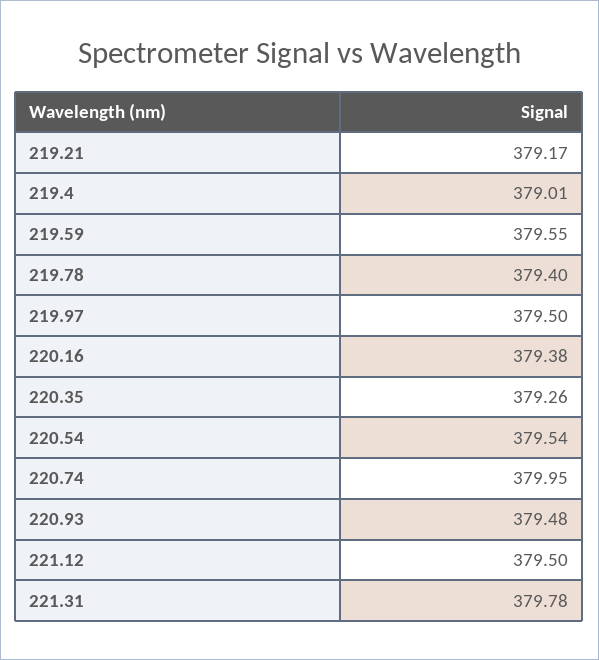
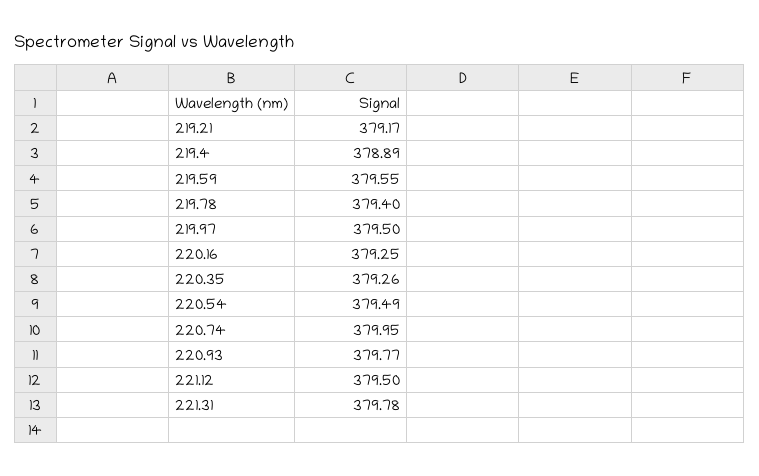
  {
    "219.21": 379.17,
-   "219.4": 379.01,
+   "219.4": 378.89,
    "219.59": 379.55,
    "219.78": 379.4,
    "219.97": 379.5,
-   "220.16": 379.38,
+   "220.16": 379.25,
    "220.35": 379.26,
-   "220.54": 379.54,
+   "220.54": 379.49,
    "220.74": 379.95,
-   "220.93": 379.48,
+   "220.93": 379.77,
    "221.12": 379.5,
    "221.31": 379.78
  }

